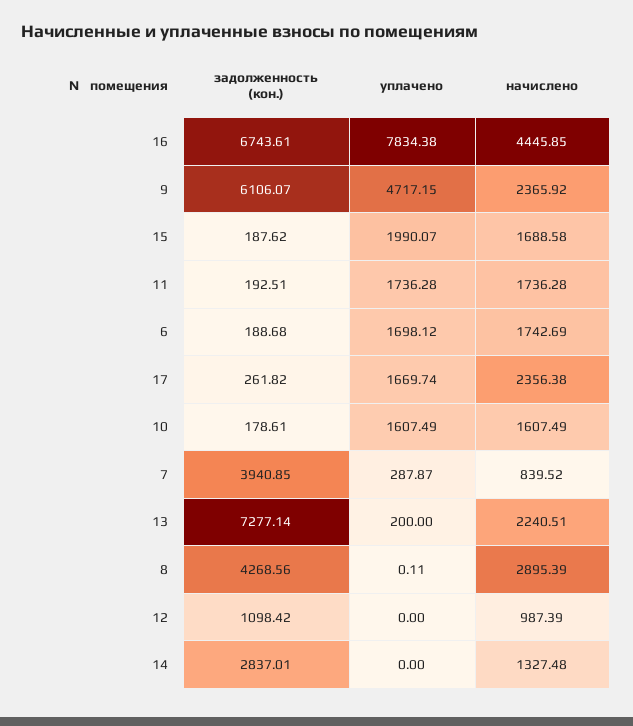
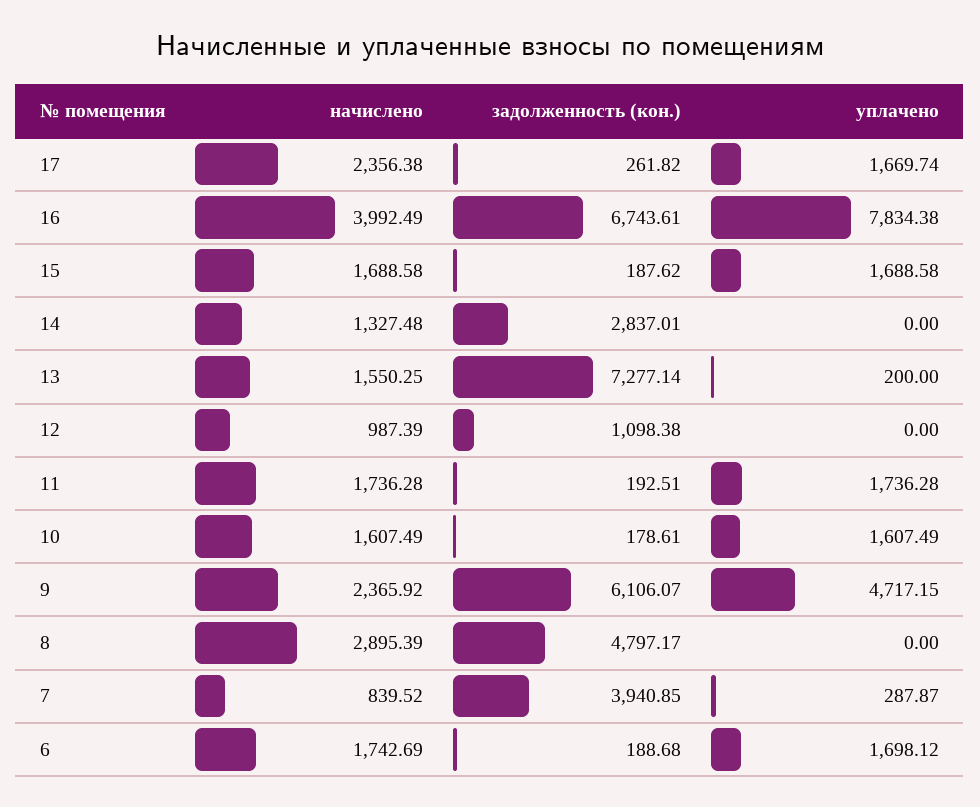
  {
    "задолженность (кон.)": {
      "16": 6743.61,
      "9": 6106.07,
      "15": 187.62,
      "11": 192.51,
      "6": 188.68,
      "17": 261.82,
      "10": 178.61,
      "7": 3940.85,
      "13": 7277.14,
-     "8": 4268.56,
+     "8": 4797.17,
-     "12": 1098.42,
+     "12": 1098.38,
      "14": 2837.01
    },
    "уплачено": {
      "16": 7834.38,
      "9": 4717.15,
-     "15": 1990.07,
+     "15": 1688.58,
      "11": 1736.28,
      "6": 1698.12,
      "17": 1669.74,
      "10": 1607.49,
      "7": 287.87,
      "13": 200,
-     "8": 0.11,
+     "8": 0,
      "12": 0,
      "14": 0
    },
    "начислено": {
-     "16": 4445.85,
+     "16": 3992.49,
      "9": 2365.92,
      "15": 1688.58,
      "11": 1736.28,
      "6": 1742.69,
      "17": 2356.38,
      "10": 1607.49,
      "7": 839.52,
-     "13": 2240.51,
+     "13": 1550.25,
      "8": 2895.39,
      "12": 987.39,
      "14": 1327.48
    }
  }

